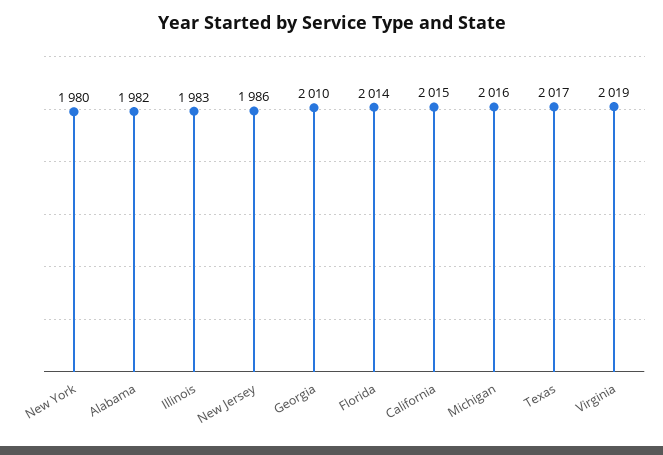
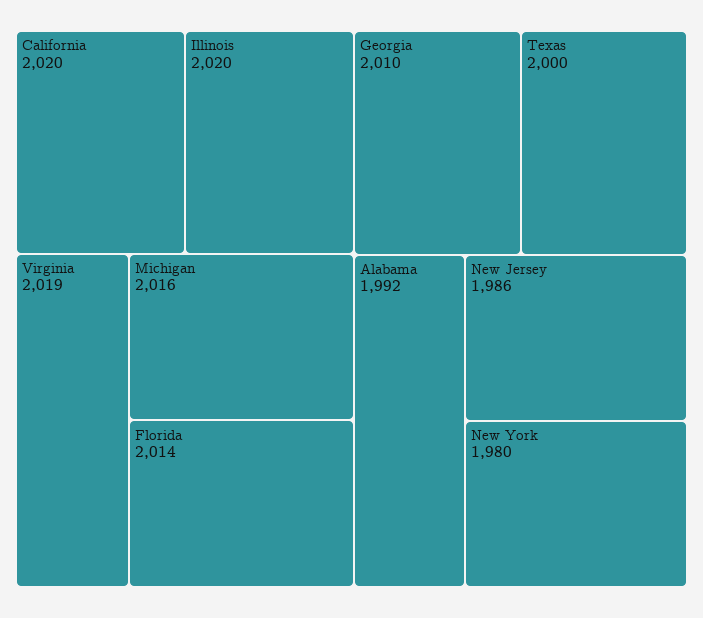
  {
    "New York": 1980,
-   "Alabama": 1982,
+   "Alabama": 1992,
-   "Illinois": 1983,
+   "Illinois": 2020,
    "New Jersey": 1986,
    "Georgia": 2010,
    "Florida": 2014,
-   "California": 2015,
+   "California": 2020,
    "Michigan": 2016,
-   "Texas": 2017,
+   "Texas": 2000,
    "Virginia": 2019
  }

